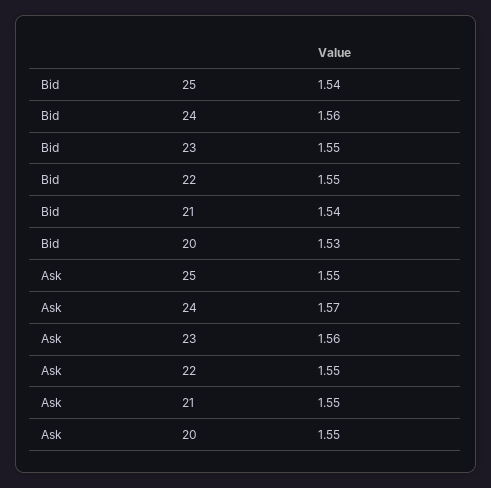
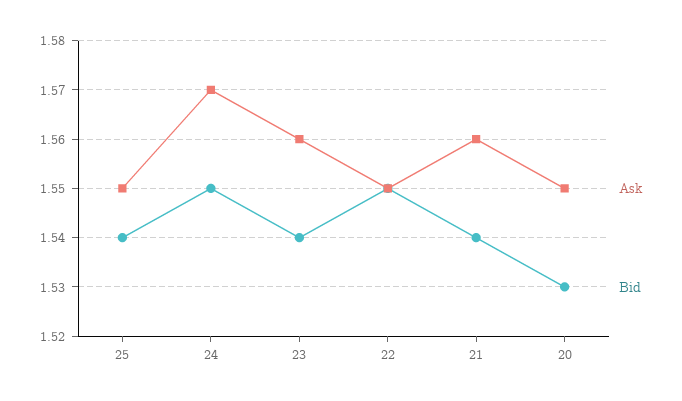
  {
    "Bid": {
      "25": 1.54,
-     "24": 1.56,
+     "24": 1.55,
-     "23": 1.55,
+     "23": 1.54,
      "22": 1.55,
      "21": 1.54,
      "20": 1.53
    },
    "Ask": {
      "25": 1.55,
      "24": 1.57,
      "23": 1.56,
      "22": 1.55,
-     "21": 1.55,
+     "21": 1.56,
      "20": 1.55
    }
  }

